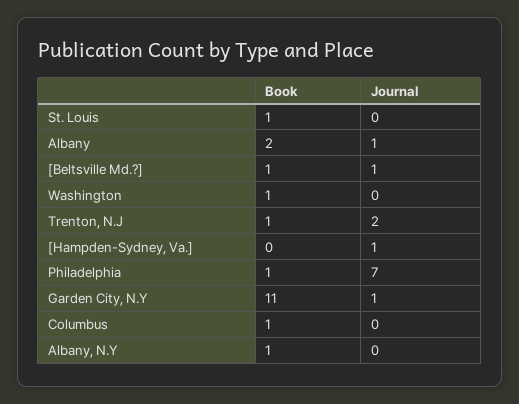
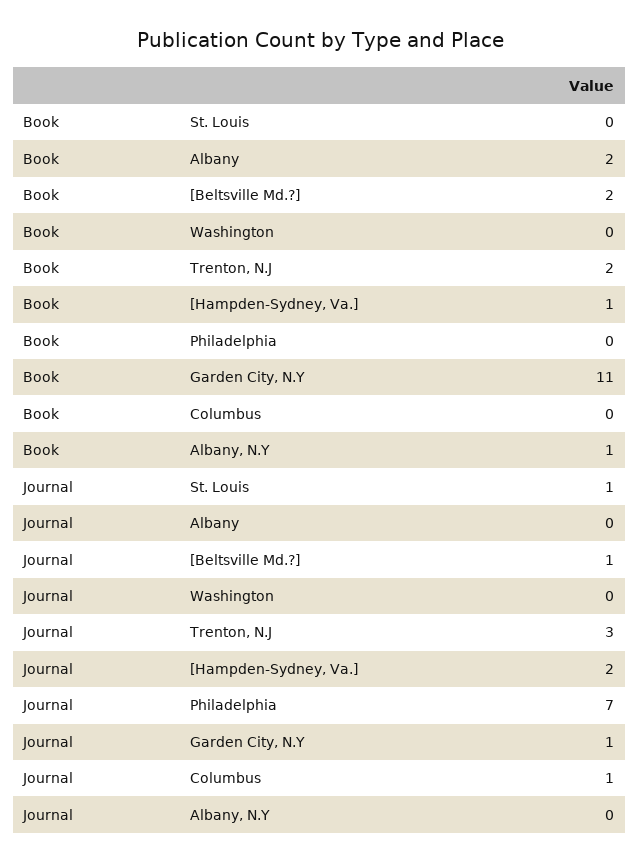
  {
    "Book": {
-     "St. Louis": 1,
+     "St. Louis": 0,
      "Albany": 2,
-     "[Beltsville Md.?]": 1,
+     "[Beltsville Md.?]": 2,
-     "Washington": 1,
+     "Washington": 0,
-     "Trenton, N.J": 1,
+     "Trenton, N.J": 2,
-     "[Hampden-Sydney, Va.]": 0,
+     "[Hampden-Sydney, Va.]": 1,
-     "Philadelphia": 1,
+     "Philadelphia": 0,
      "Garden City, N.Y": 11,
-     "Columbus": 1,
+     "Columbus": 0,
      "Albany, N.Y": 1
    },
    "Journal": {
-     "St. Louis": 0,
+     "St. Louis": 1,
-     "Albany": 1,
+     "Albany": 0,
      "[Beltsville Md.?]": 1,
      "Washington": 0,
-     "Trenton, N.J": 2,
+     "Trenton, N.J": 3,
-     "[Hampden-Sydney, Va.]": 1,
+     "[Hampden-Sydney, Va.]": 2,
      "Philadelphia": 7,
      "Garden City, N.Y": 1,
-     "Columbus": 0,
+     "Columbus": 1,
      "Albany, N.Y": 0
    }
  }

